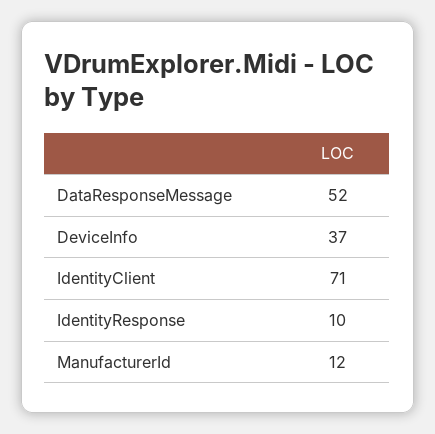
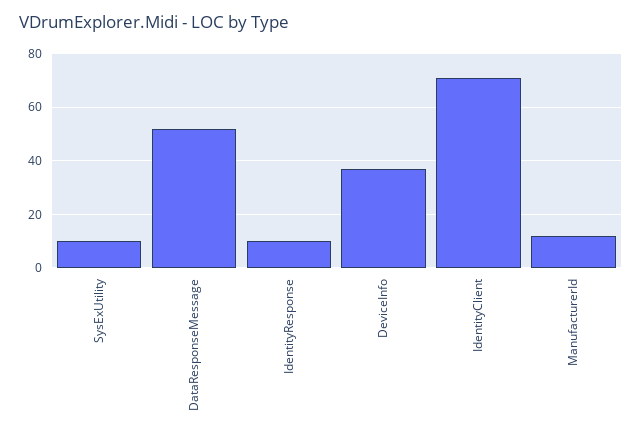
  {
    "DataResponseMessage": 52,
    "DeviceInfo": 37,
    "IdentityClient": 71,
    "IdentityResponse": 10,
-   "ManufacturerId": 12
+   "ManufacturerId": 12,
+   "SysExUtility": 10
  }

